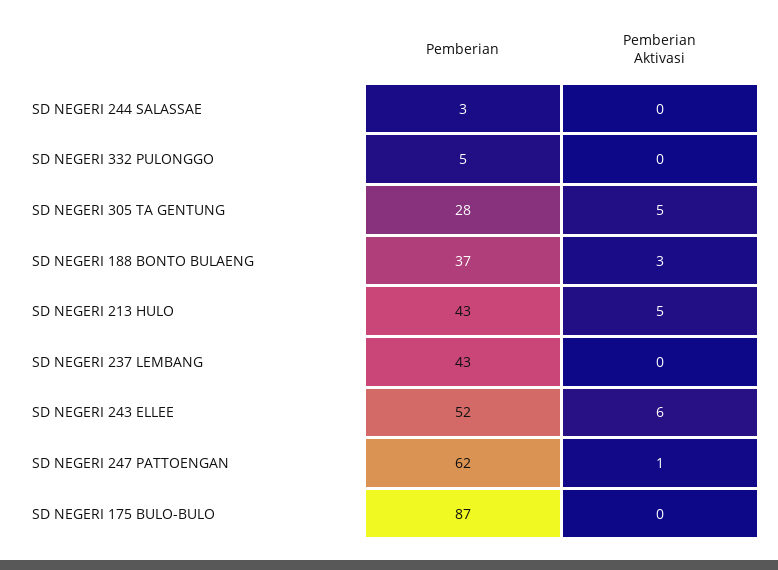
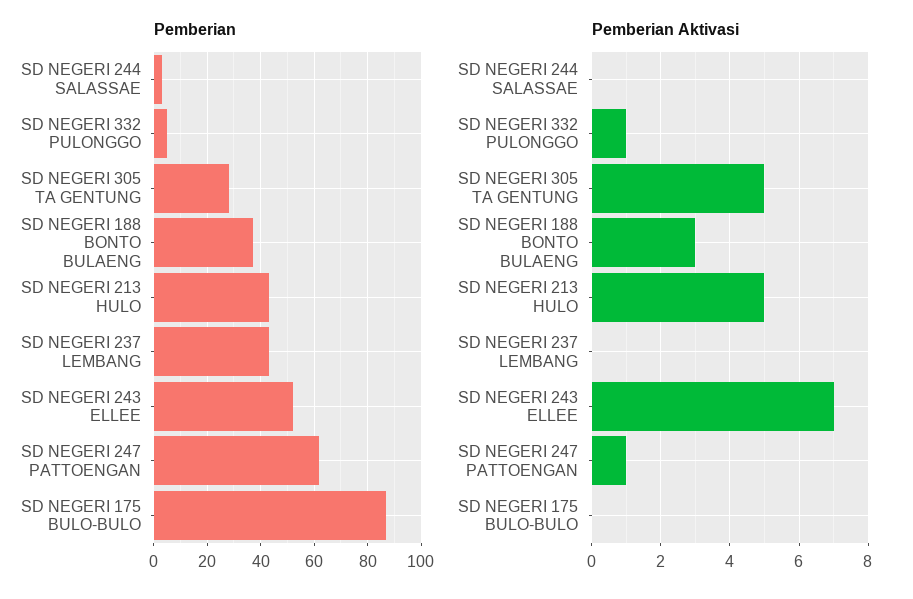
  {
    "Pemberian": {
      "SD NEGERI 244 SALASSAE": 3,
      "SD NEGERI 332 PULONGGO": 5,
      "SD NEGERI 305 TA GENTUNG": 28,
      "SD NEGERI 188 BONTO BULAENG": 37,
      "SD NEGERI 213 HULO": 43,
      "SD NEGERI 237 LEMBANG": 43,
      "SD NEGERI 243 ELLEE": 52,
      "SD NEGERI 247 PATTOENGAN": 62,
      "SD NEGERI 175 BULO-BULO": 87
    },
    "Pemberian Aktivasi": {
      "SD NEGERI 244 SALASSAE": 0,
-     "SD NEGERI 332 PULONGGO": 0,
+     "SD NEGERI 332 PULONGGO": 1,
      "SD NEGERI 305 TA GENTUNG": 5,
      "SD NEGERI 188 BONTO BULAENG": 3,
      "SD NEGERI 213 HULO": 5,
      "SD NEGERI 237 LEMBANG": 0,
-     "SD NEGERI 243 ELLEE": 6,
+     "SD NEGERI 243 ELLEE": 7,
      "SD NEGERI 247 PATTOENGAN": 1,
      "SD NEGERI 175 BULO-BULO": 0
    }
  }

